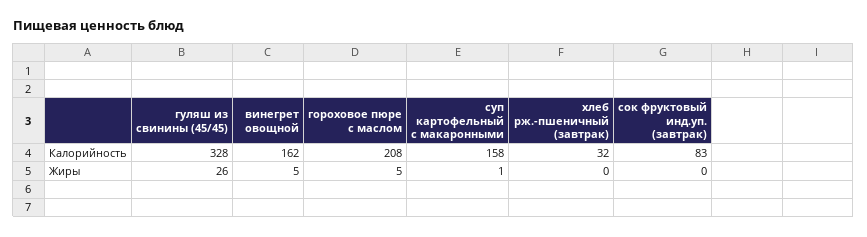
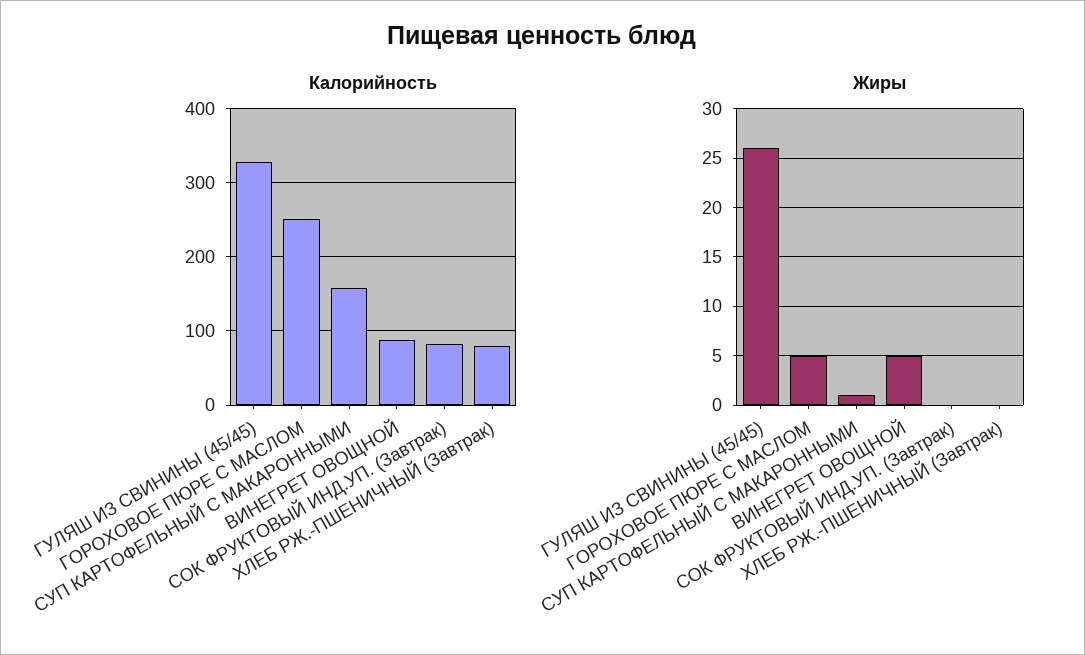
  {
    "Калорийность": {
      "гуляш из свинины (45/45)": 328,
-     "винегрет овощной": 162,
+     "винегрет овощной": 90,
-     "гороховое пюре с маслом": 208,
+     "гороховое пюре с маслом": 250,
      "суп картофельный с макаронными": 158,
-     "хлеб рж.-пшеничный (завтрак)": 32,
+     "хлеб рж.-пшеничный (завтрак)": 80,
      "сок фруктовый инд.уп. (завтрак)": 83
    },
    "Жиры": {
      "гуляш из свинины (45/45)": 26,
      "винегрет овощной": 5,
      "гороховое пюре с маслом": 5,
      "суп картофельный с макаронными": 1,
      "хлеб рж.-пшеничный (завтрак)": 0,
      "сок фруктовый инд.уп. (завтрак)": 0
    }
  }

